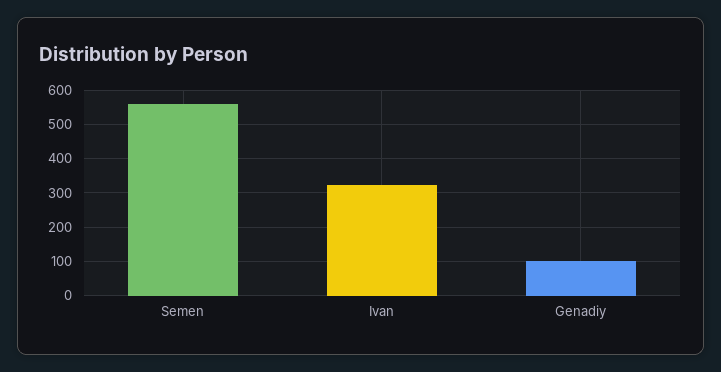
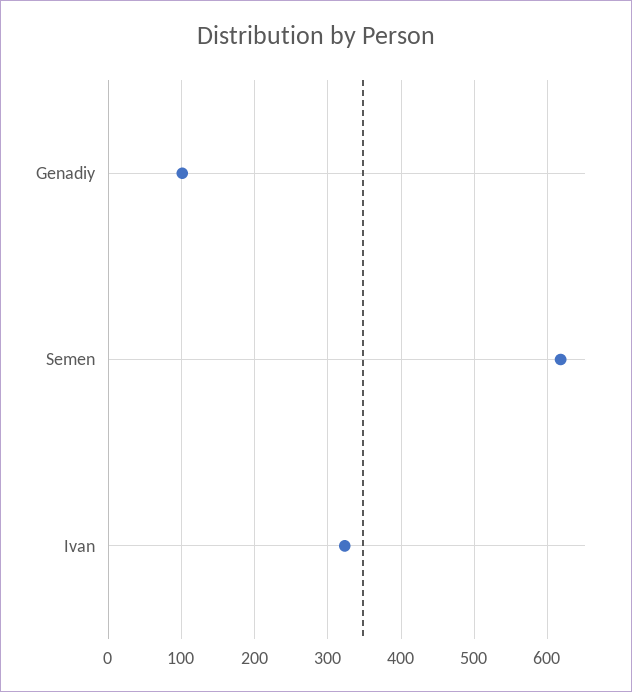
  {
-   "Semen": 560,
+   "Semen": 620,
    "Ivan": 320,
    "Genadiy": 100
  }

